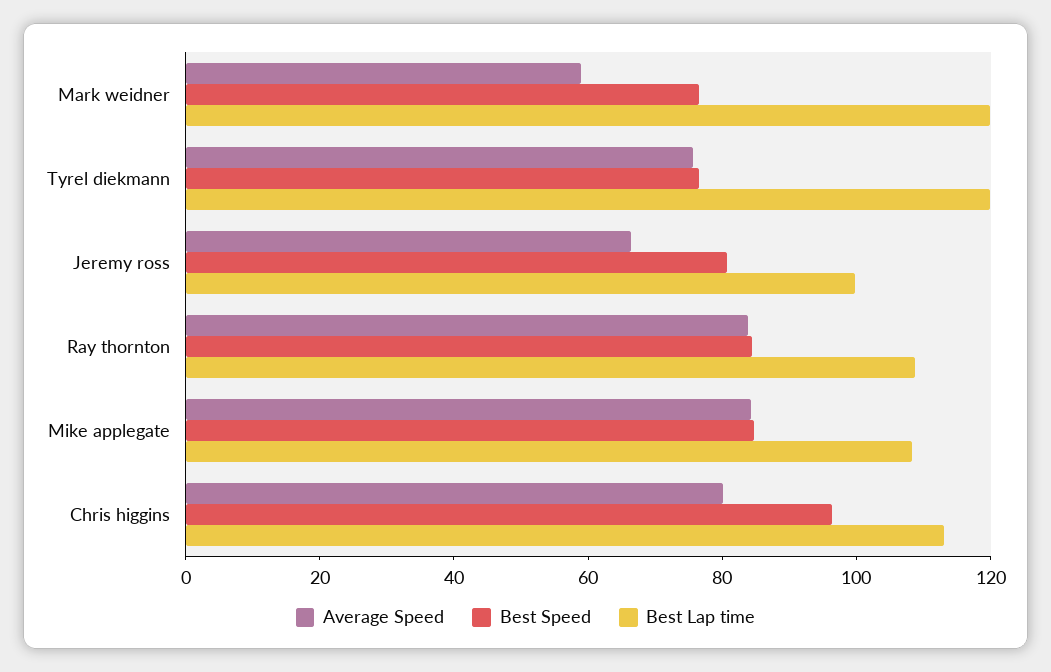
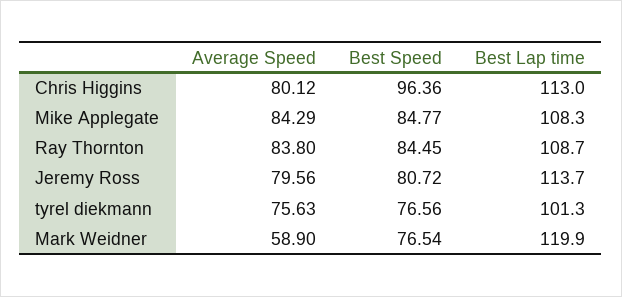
  {
    "Average Speed": {
      "Mark weidner": 58.9,
      "Tyrel diekmann": 75.63,
-     "Jeremy ross": 65,
+     "Jeremy ross": 79.56,
      "Ray thornton": 83.8,
      "Mike applegate": 84.29,
      "Chris higgins": 80.12
    },
    "Best Speed": {
      "Mark weidner": 76.54,
      "Tyrel diekmann": 76.56,
      "Jeremy ross": 80.72,
      "Ray thornton": 84.45,
      "Mike applegate": 84.77,
      "Chris higgins": 96.36
    },
    "Best Lap time": {
      "Mark weidner": 119.9,
-     "Tyrel diekmann": 120,
+     "Tyrel diekmann": 101.3,
-     "Jeremy ross": 100,
+     "Jeremy ross": 113.7,
      "Ray thornton": 108.7,
      "Mike applegate": 108.3,
      "Chris higgins": 113
    }
  }

